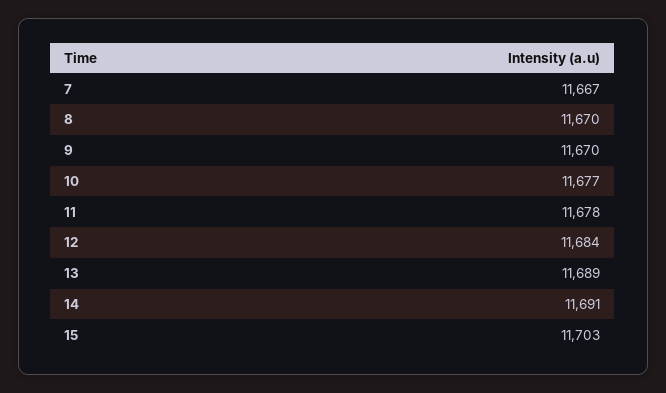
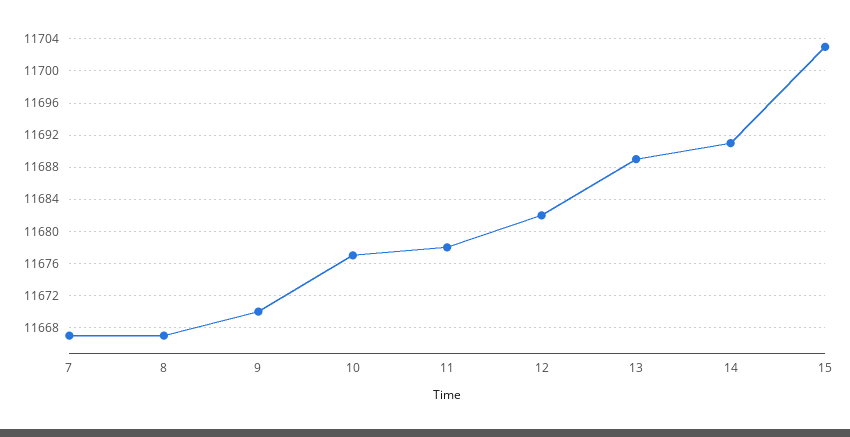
  {
    "7": 11667,
-   "8": 11670,
+   "8": 11667,
    "9": 11670,
    "10": 11677,
    "11": 11678,
-   "12": 11684,
+   "12": 11682,
    "13": 11689,
    "14": 11691,
    "15": 11703
  }

